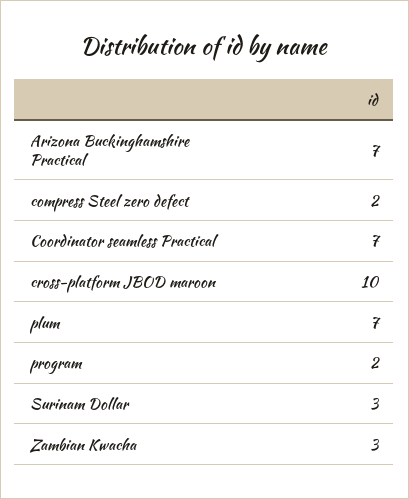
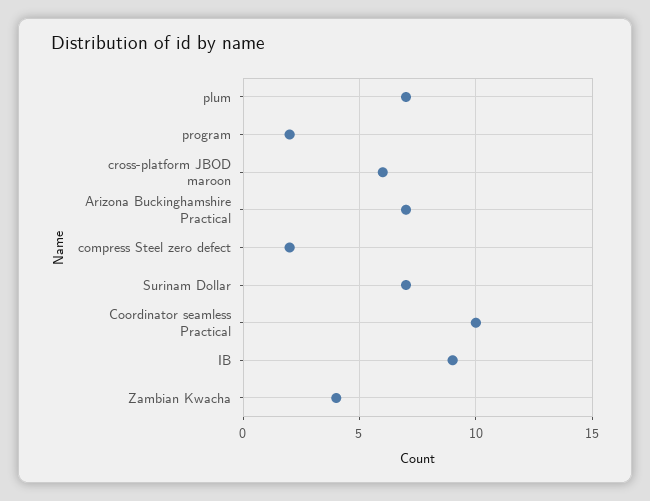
  {
    "Arizona Buckinghamshire Practical": 7,
    "compress Steel zero defect": 2,
-   "Coordinator seamless Practical": 7,
+   "Coordinator seamless Practical": 10,
-   "cross-platform JBOD maroon": 10,
+   "cross-platform JBOD maroon": 6,
    "plum": 7,
    "program": 2,
-   "Surinam Dollar": 3,
+   "Surinam Dollar": 7,
-   "Zambian Kwacha": 3
+   "Zambian Kwacha": 4,
+   "IB": 9
  }

